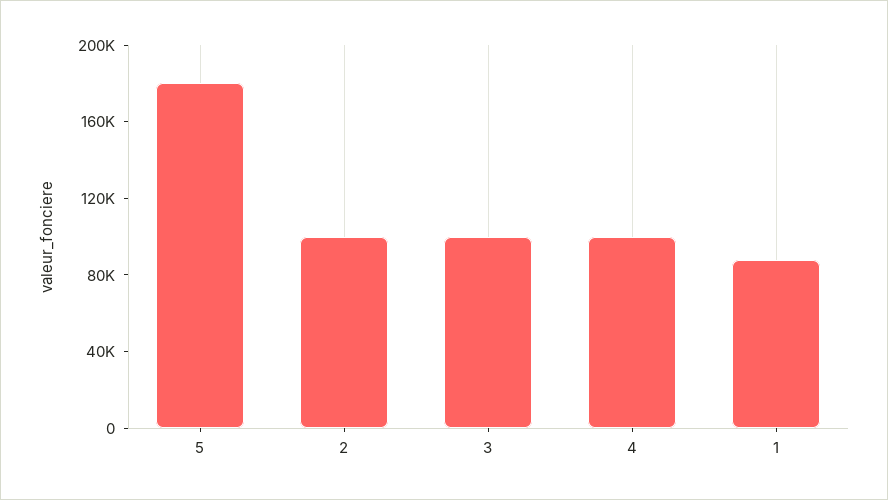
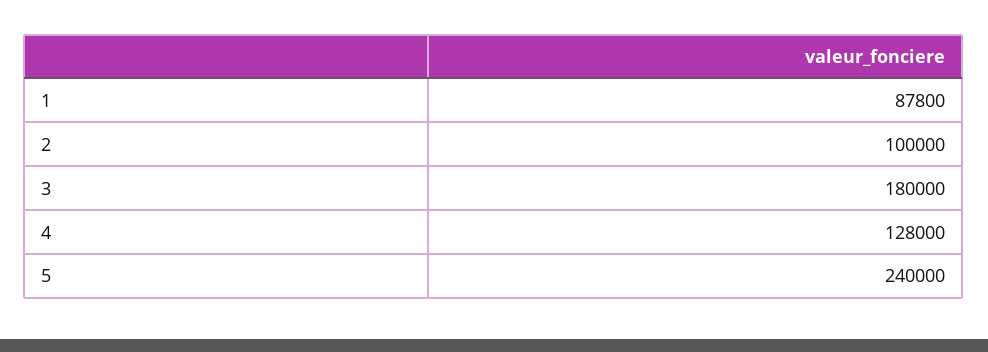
  {
-   "5": 180000,
+   "5": 240000,
    "2": 100000,
-   "3": 100000,
+   "3": 180000,
-   "4": 100000,
+   "4": 128000,
    "1": 87800
  }

